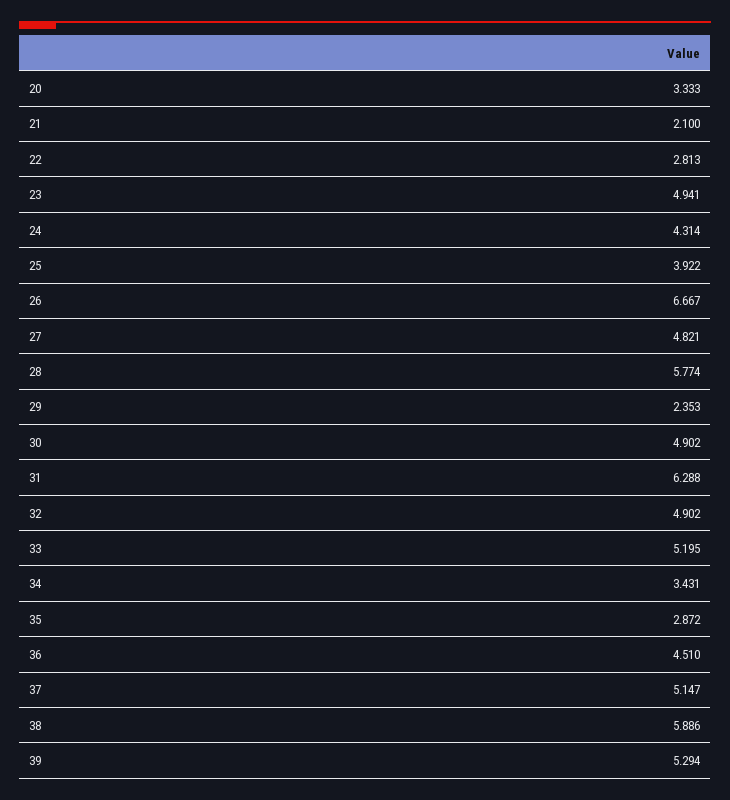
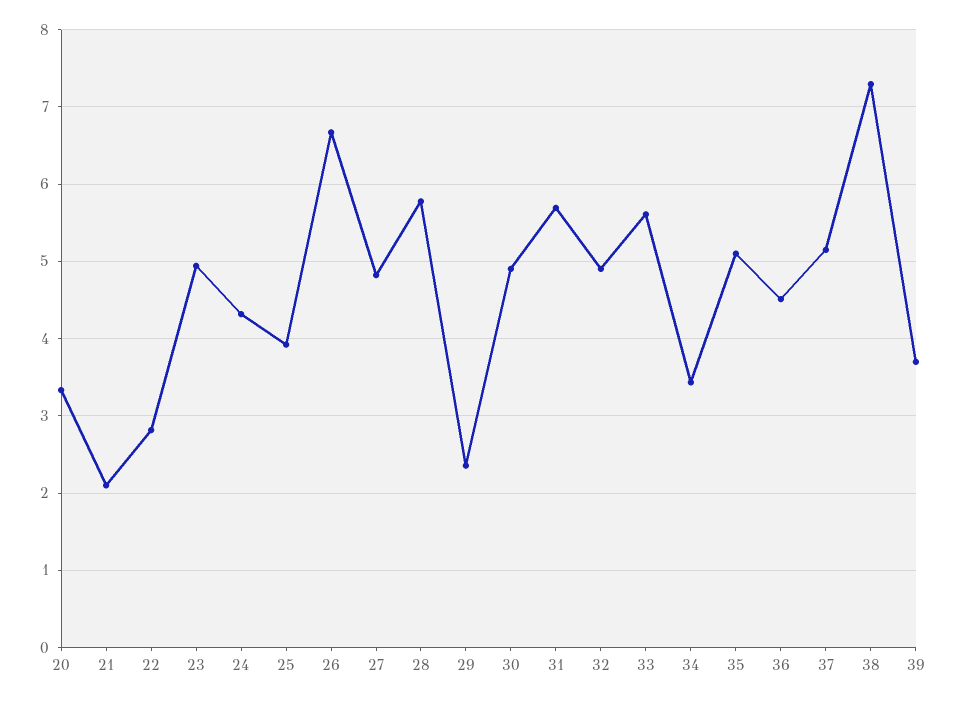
  {
    "20": 3.333,
    "21": 2.1,
    "22": 2.813,
    "23": 4.941,
    "24": 4.314,
    "25": 3.922,
    "26": 6.667,
    "27": 4.821,
    "28": 5.774,
    "29": 2.353,
    "30": 4.902,
-   "31": 6.288,
+   "31": 5.7,
    "32": 4.902,
-   "33": 5.195,
+   "33": 5.6,
    "34": 3.431,
-   "35": 2.872,
+   "35": 5.1,
    "36": 4.51,
    "37": 5.147,
-   "38": 5.886,
+   "38": 7.3,
-   "39": 5.294
+   "39": 3.7
  }

